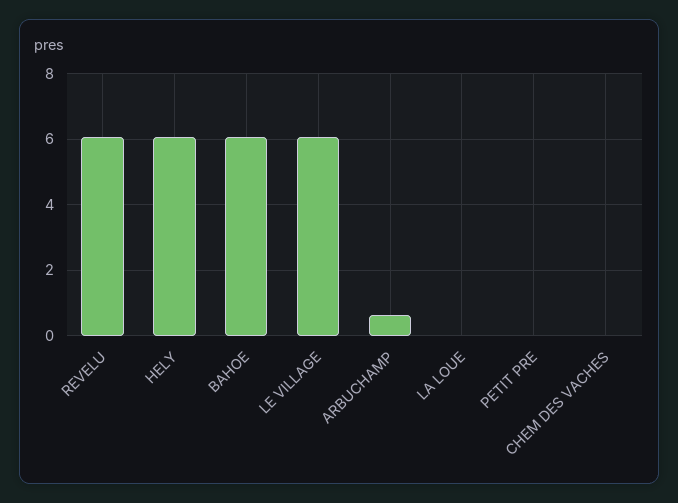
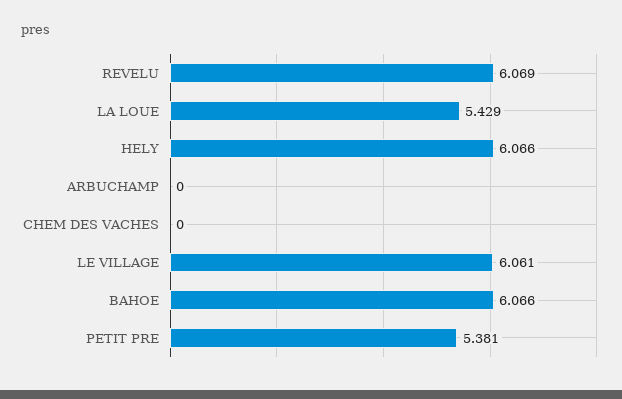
  {
    "REVELU": 6.069,
    "HELY": 6.066,
    "BAHOE": 6.066,
    "LE VILLAGE": 6.061,
-   "ARBUCHAMP": 0.6,
+   "ARBUCHAMP": 0,
-   "LA LOUE": 0,
+   "LA LOUE": 5.429,
-   "PETIT PRE": 0,
+   "PETIT PRE": 5.381,
    "CHEM DES VACHES": 0
  }

